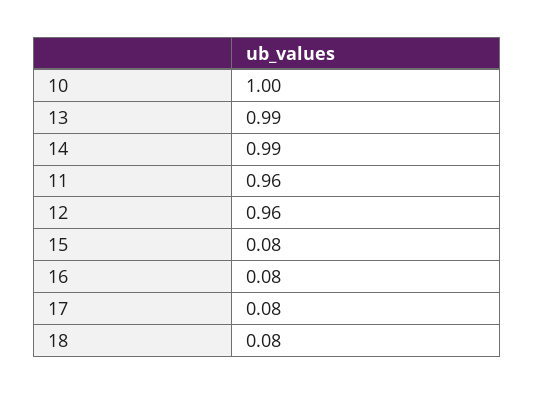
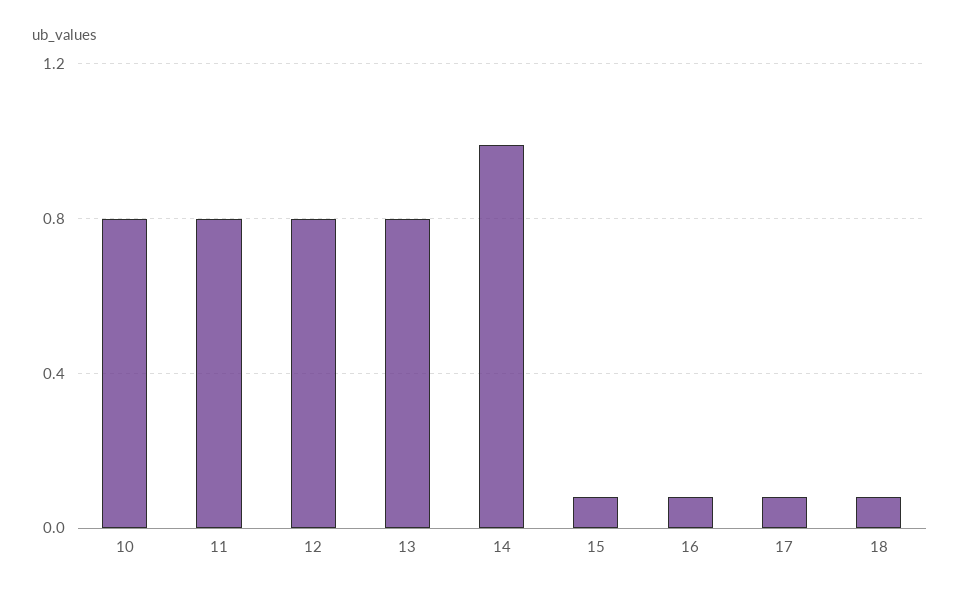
  {
-   "10": 1,
+   "10": 0.8,
-   "13": 0.99,
+   "13": 0.8,
    "14": 0.99,
-   "11": 0.96,
+   "11": 0.8,
-   "12": 0.96,
+   "12": 0.8,
    "15": 0.08,
    "16": 0.08,
    "17": 0.08,
    "18": 0.08
  }

